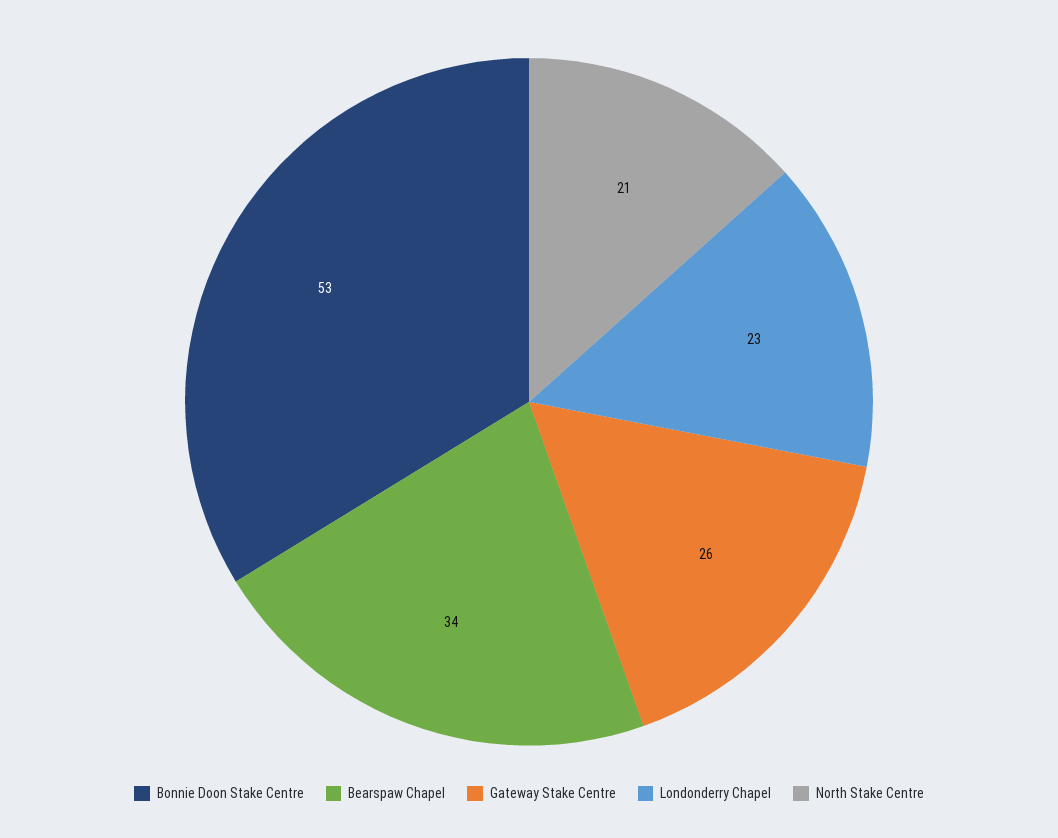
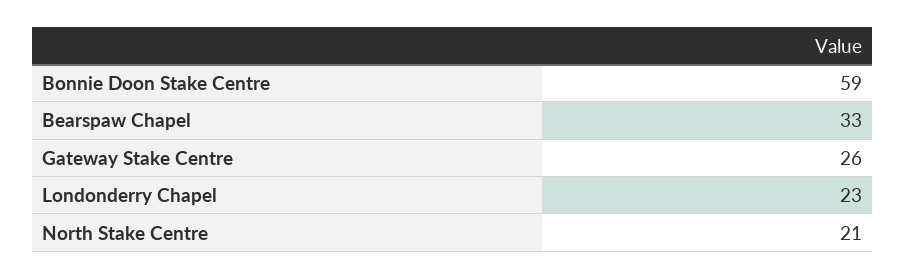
  {
-   "Bonnie Doon Stake Centre": 53,
+   "Bonnie Doon Stake Centre": 59,
-   "Bearspaw Chapel": 34,
+   "Bearspaw Chapel": 33,
    "Gateway Stake Centre": 26,
    "Londonderry Chapel": 23,
    "North Stake Centre": 21
  }

